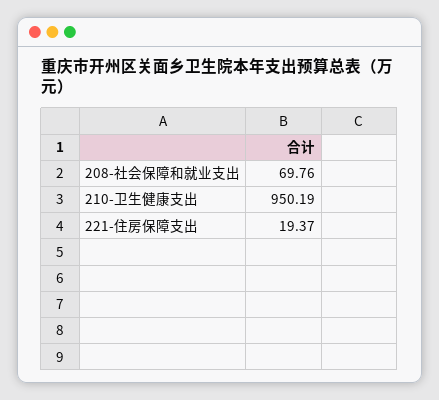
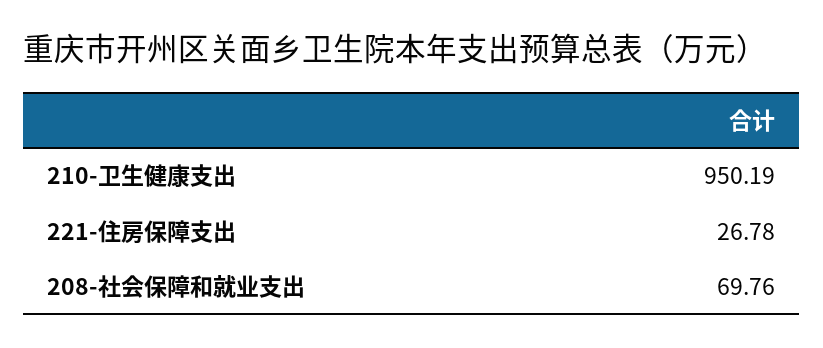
  {
    "208-社会保障和就业支出": 69.76,
    "210-卫生健康支出": 950.19,
-   "221-住房保障支出": 19.37
+   "221-住房保障支出": 26.78
  }

